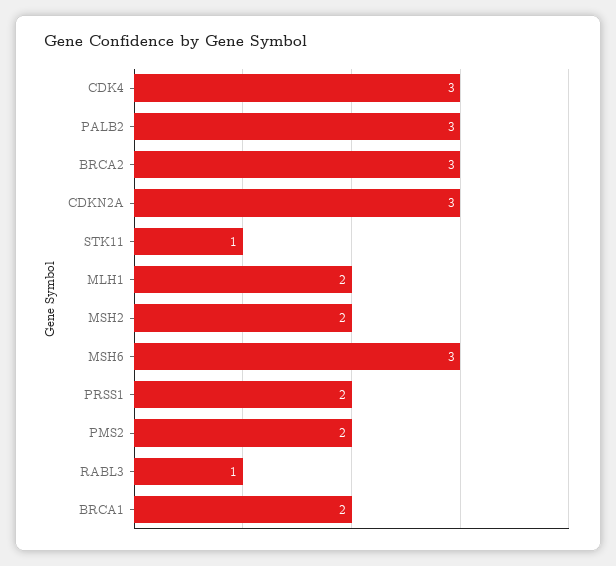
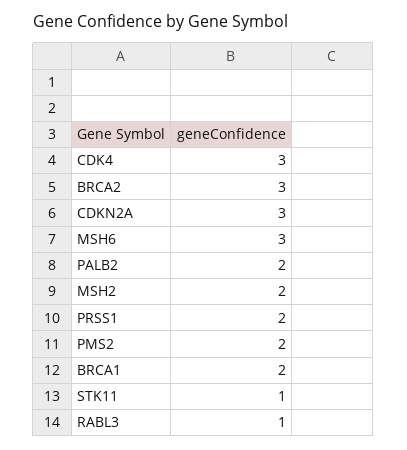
  {
    "CDK4": 3,
-   "PALB2": 3,
+   "PALB2": 2,
    "BRCA2": 3,
    "CDKN2A": 3,
    "STK11": 1,
-   "MLH1": 2,
    "MSH2": 2,
    "MSH6": 3,
    "PRSS1": 2,
    "PMS2": 2,
    "RABL3": 1,
    "BRCA1": 2
  }

